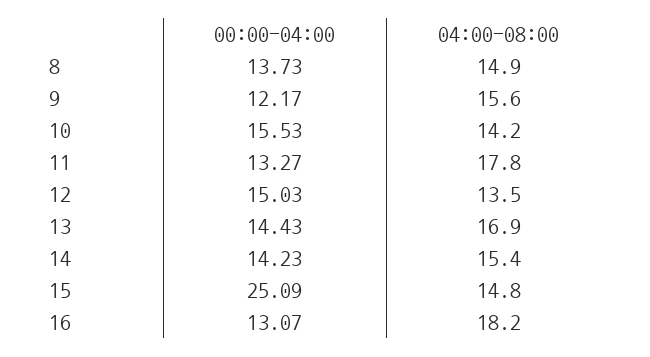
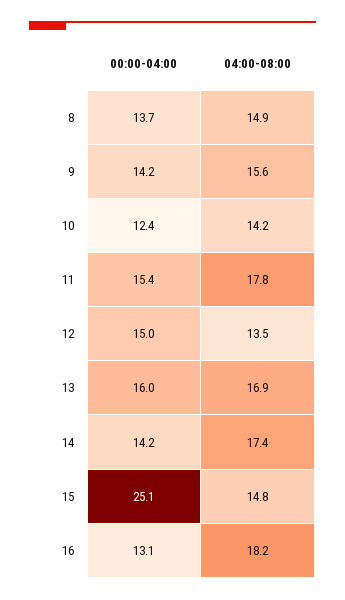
  {
    "00:00-04:00": {
      "8": 13.73,
-     "9": 12.17,
+     "9": 14.2,
-     "10": 15.53,
+     "10": 12.4,
-     "11": 13.27,
+     "11": 15.4,
      "12": 15.03,
-     "13": 14.43,
+     "13": 16,
      "14": 14.23,
      "15": 25.09,
      "16": 13.07
    },
    "04:00-08:00": {
      "8": 14.9,
      "9": 15.6,
      "10": 14.2,
      "11": 17.8,
      "12": 13.5,
      "13": 16.9,
-     "14": 15.4,
+     "14": 17.4,
      "15": 14.8,
      "16": 18.2
    }
  }

